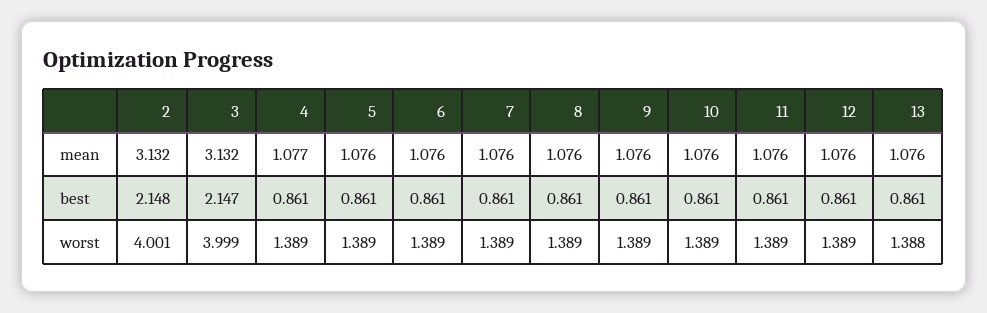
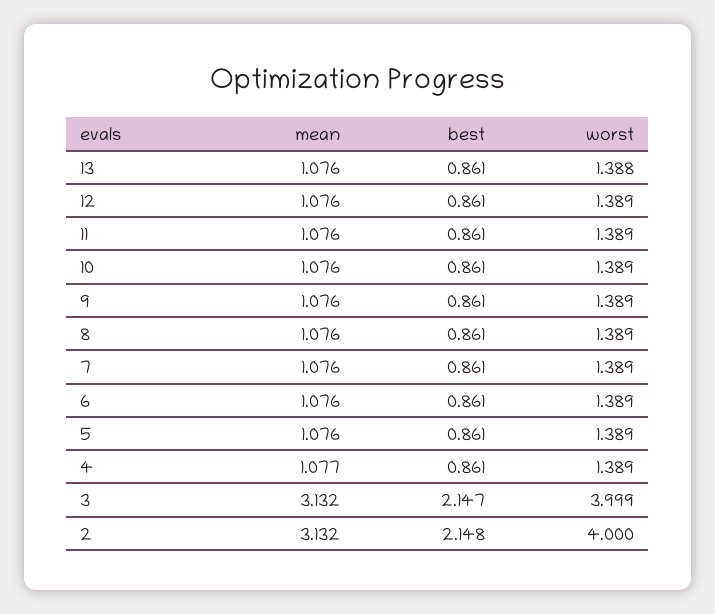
  {
    "2": {
      "mean": 3.132,
      "best": 2.148,
-     "worst": 4.001
+     "worst": 4
    },
    "3": {
      "mean": 3.132,
      "best": 2.147,
      "worst": 3.999
    },
    "4": {
      "mean": 1.077,
      "best": 0.861,
      "worst": 1.389
    },
    "5": {
      "mean": 1.076,
      "best": 0.861,
      "worst": 1.389
    },
    "6": {
      "mean": 1.076,
      "best": 0.861,
      "worst": 1.389
    },
    "7": {
      "mean": 1.076,
      "best": 0.861,
      "worst": 1.389
    },
    "8": {
      "mean": 1.076,
      "best": 0.861,
      "worst": 1.389
    },
    "9": {
      "mean": 1.076,
      "best": 0.861,
      "worst": 1.389
    },
    "10": {
      "mean": 1.076,
      "best": 0.861,
      "worst": 1.389
    },
    "11": {
      "mean": 1.076,
      "best": 0.861,
      "worst": 1.389
    },
    "12": {
      "mean": 1.076,
      "best": 0.861,
      "worst": 1.389
    },
    "13": {
      "mean": 1.076,
      "best": 0.861,
      "worst": 1.388
    }
  }

